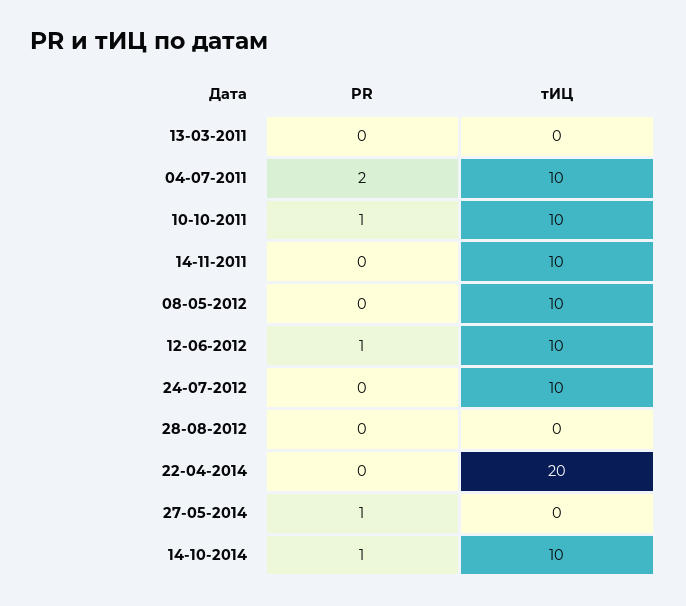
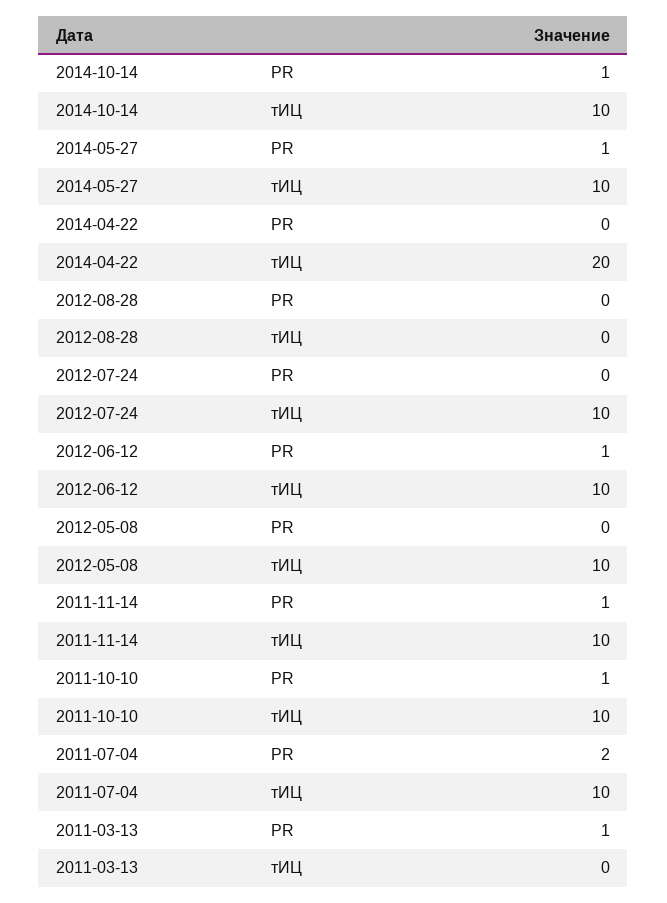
  {
    "PR": {
-     "13-03-2011": 0,
+     "13-03-2011": 1,
      "04-07-2011": 2,
      "10-10-2011": 1,
-     "14-11-2011": 0,
+     "14-11-2011": 1,
      "08-05-2012": 0,
      "12-06-2012": 1,
      "24-07-2012": 0,
      "28-08-2012": 0,
      "22-04-2014": 0,
      "27-05-2014": 1,
      "14-10-2014": 1
    },
    "тИЦ": {
      "13-03-2011": 0,
      "04-07-2011": 10,
      "10-10-2011": 10,
      "14-11-2011": 10,
      "08-05-2012": 10,
      "12-06-2012": 10,
      "24-07-2012": 10,
      "28-08-2012": 0,
      "22-04-2014": 20,
-     "27-05-2014": 0,
+     "27-05-2014": 10,
      "14-10-2014": 10
    }
  }

